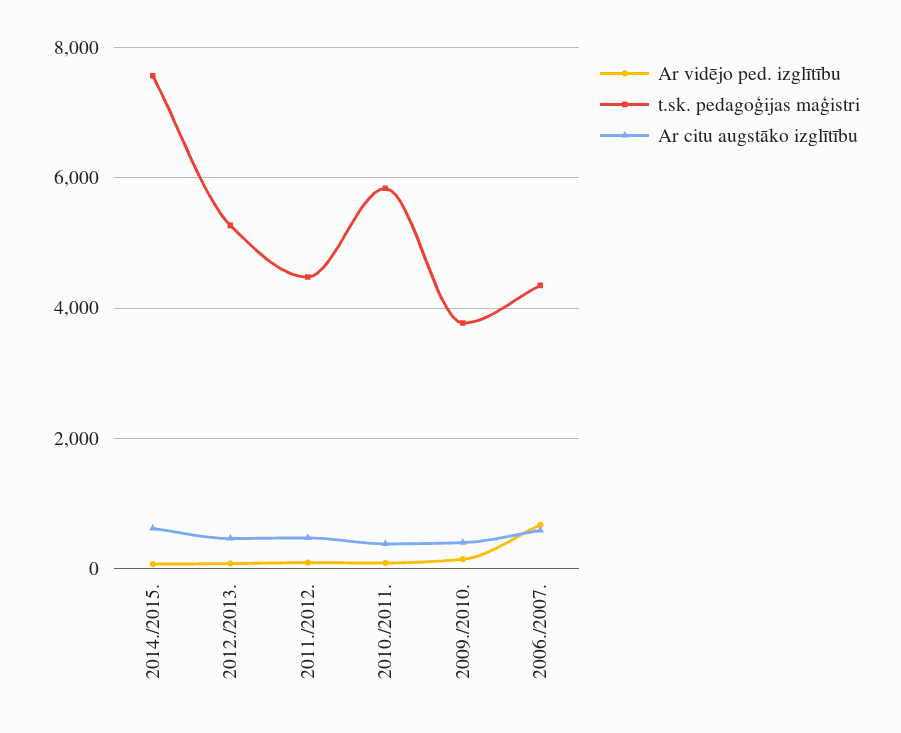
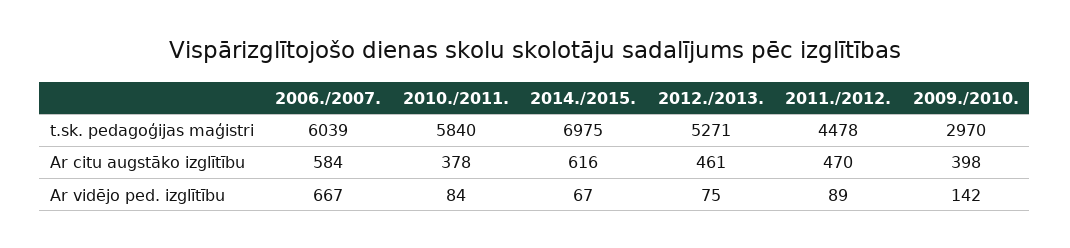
  {
    "Ar vidējo ped. izglītību": {
      "2014./2015.": 67,
      "2012./2013.": 75,
      "2011./2012.": 89,
      "2010./2011.": 84,
      "2009./2010.": 142,
      "2006./2007.": 667
    },
    "t.sk. pedagoģijas maģistri": {
-     "2014./2015.": 7600,
+     "2014./2015.": 6975,
      "2012./2013.": 5271,
      "2011./2012.": 4478,
      "2010./2011.": 5840,
-     "2009./2010.": 3800,
+     "2009./2010.": 2970,
-     "2006./2007.": 4400
+     "2006./2007.": 6039
    },
    "Ar citu augstāko izglītību": {
      "2014./2015.": 616,
      "2012./2013.": 461,
      "2011./2012.": 470,
      "2010./2011.": 378,
      "2009./2010.": 398,
      "2006./2007.": 584
    }
  }

